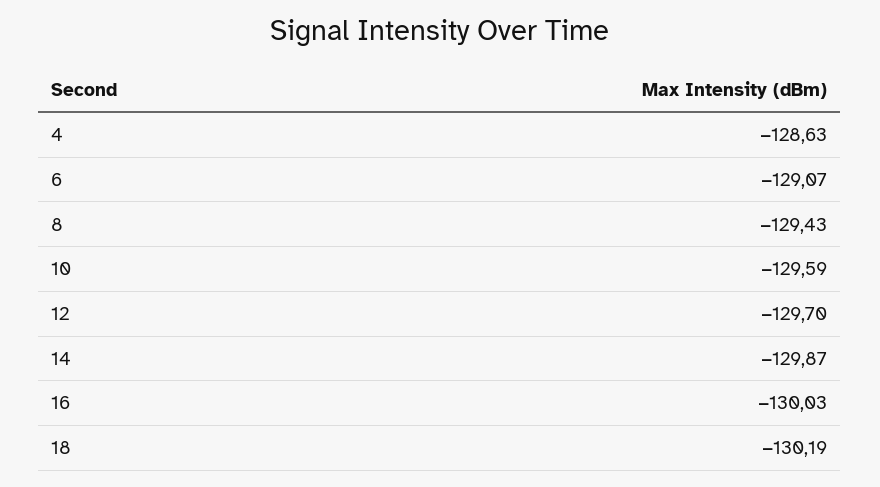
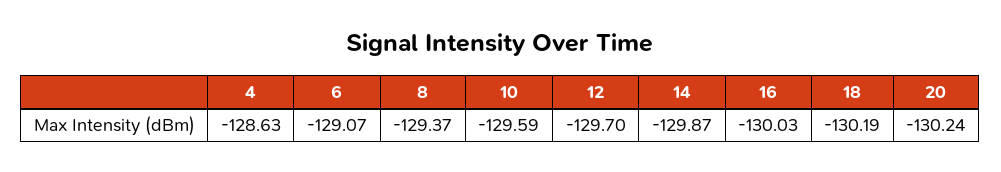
  {
    "4": -128.63,
    "6": -129.07,
-   "8": -129.43,
+   "8": -129.37,
    "10": -129.59,
    "12": -129.7,
    "14": -129.87,
    "16": -130.03,
-   "18": -130.19
+   "18": -130.19,
+   "20": -130.24
  }

